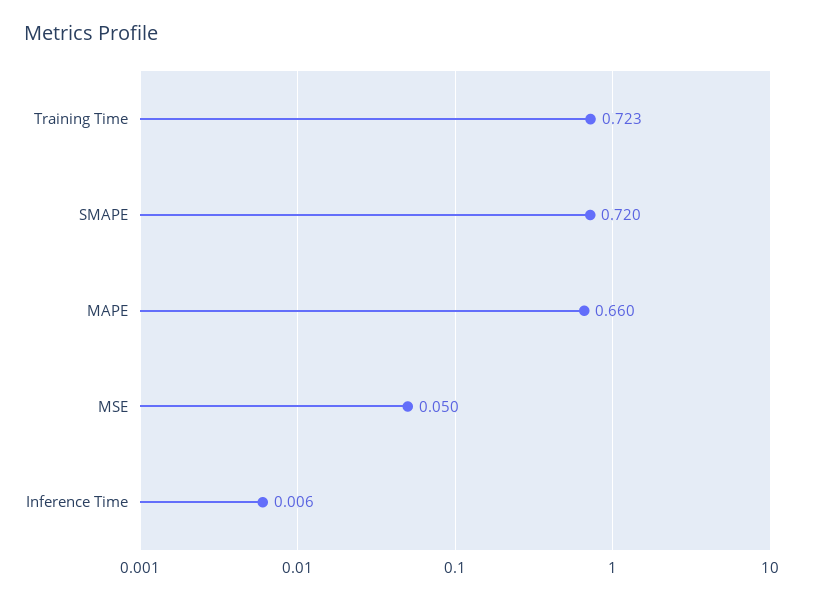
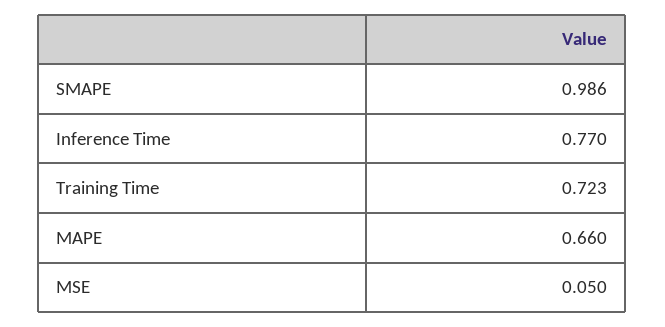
  {
    "Training Time": 0.723,
-   "SMAPE": 0.72,
+   "SMAPE": 0.986,
    "MAPE": 0.66,
    "MSE": 0.05,
-   "Inference Time": 0.006
+   "Inference Time": 0.77
  }

